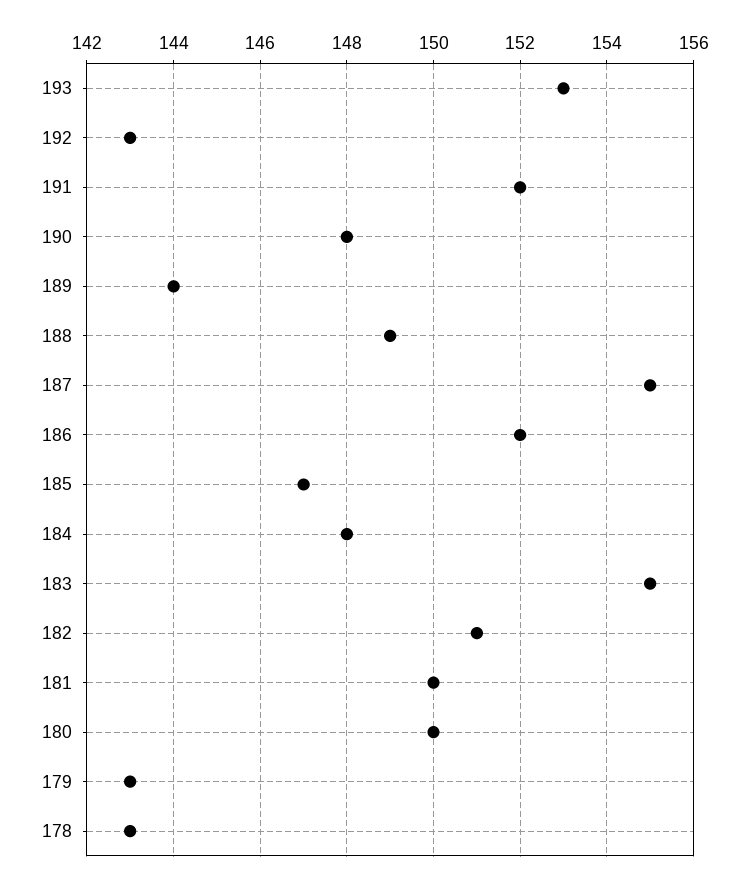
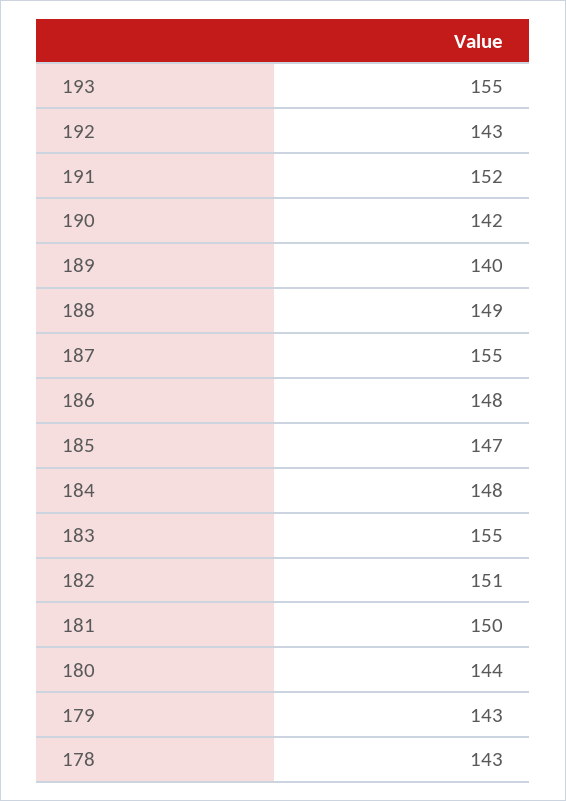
  {
-   "193": 153,
+   "193": 155,
    "192": 143,
    "191": 152,
-   "190": 148,
+   "190": 142,
-   "189": 144,
+   "189": 140,
    "188": 149,
    "187": 155,
-   "186": 152,
+   "186": 148,
    "185": 147,
    "184": 148,
    "183": 155,
    "182": 151,
    "181": 150,
-   "180": 150,
+   "180": 144,
    "179": 143,
    "178": 143
  }

